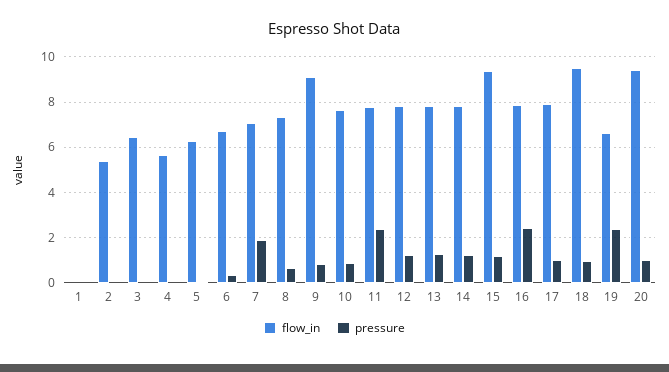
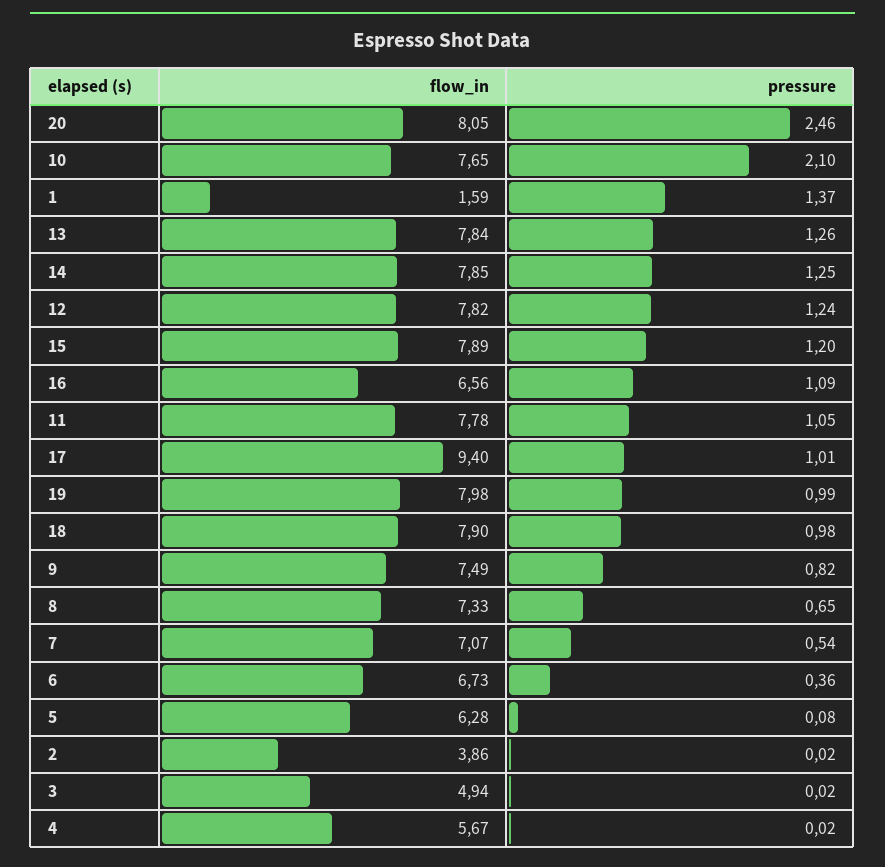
  {
    "flow_in": {
-     "1": 0,
+     "1": 1.59,
-     "2": 5.5,
+     "2": 3.86,
-     "3": 6.5,
+     "3": 4.94,
      "4": 5.67,
      "5": 6.28,
      "6": 6.73,
      "7": 7.07,
      "8": 7.33,
-     "9": 9,
+     "9": 7.49,
      "10": 7.65,
      "11": 7.78,
      "12": 7.82,
      "13": 7.84,
      "14": 7.85,
-     "15": 9.5,
+     "15": 7.89,
-     "16": 8,
+     "16": 6.56,
-     "17": 8,
+     "17": 9.4,
-     "18": 9.5,
+     "18": 7.9,
-     "19": 6.5,
+     "19": 7.98,
-     "20": 9.5
+     "20": 8.05
    },
    "pressure": {
-     "1": 0,
+     "1": 1.37,
      "2": 0.02,
      "3": 0.02,
      "4": 0.02,
      "5": 0.08,
      "6": 0.36,
-     "7": 2,
+     "7": 0.54,
      "8": 0.65,
      "9": 0.82,
-     "10": 1,
+     "10": 2.1,
-     "11": 2.5,
+     "11": 1.05,
      "12": 1.24,
      "13": 1.26,
      "14": 1.25,
      "15": 1.2,
-     "16": 2.5,
+     "16": 1.09,
      "17": 1.01,
      "18": 0.98,
-     "19": 2.5,
+     "19": 0.99,
-     "20": 1
+     "20": 2.46
    }
  }

